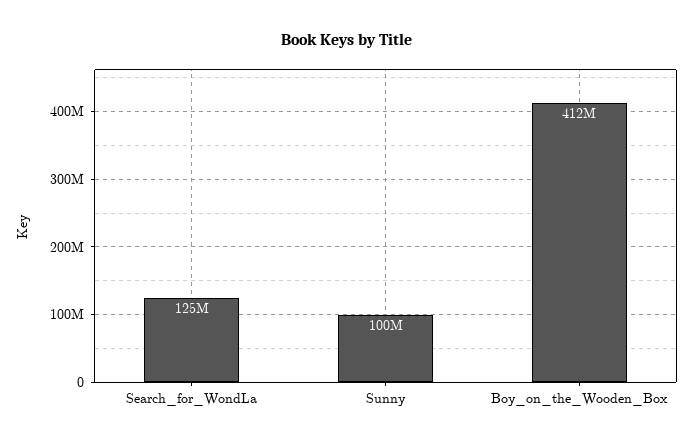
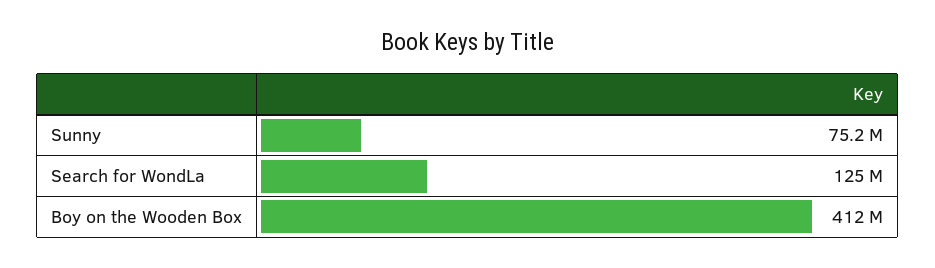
  {
    "Search_for_WondLa": 125000000,
-   "Sunny": 100000000,
+   "Sunny": 75200000,
    "Boy_on_the_Wooden_Box": 412000000
  }

